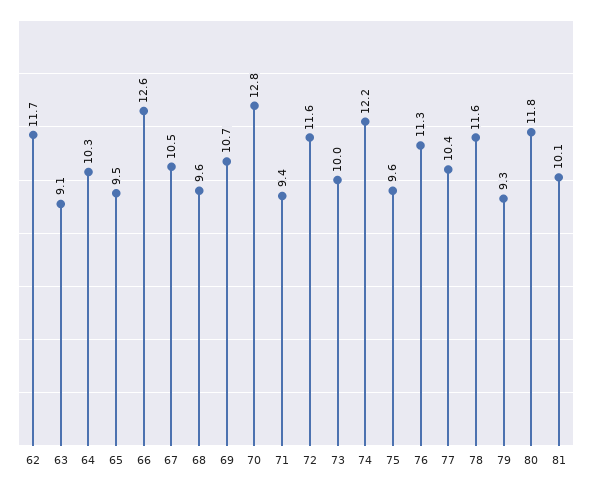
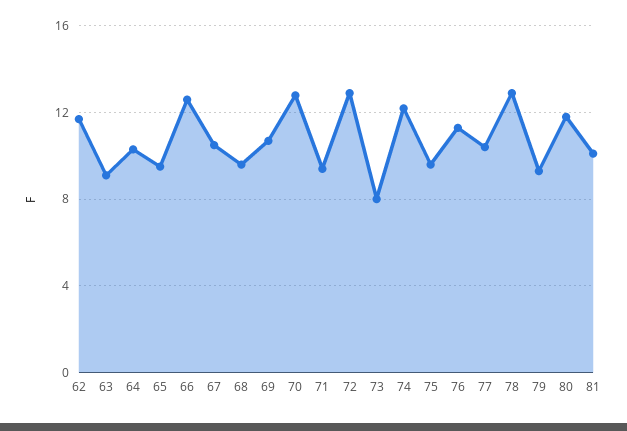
  {
    "62": 11.7,
    "63": 9.1,
    "64": 10.3,
    "65": 9.5,
    "66": 12.6,
    "67": 10.5,
    "68": 9.6,
    "69": 10.7,
    "70": 12.8,
    "71": 9.4,
-   "72": 11.6,
+   "72": 13,
-   "73": 10,
+   "73": 8,
    "74": 12.2,
    "75": 9.6,
    "76": 11.3,
    "77": 10.4,
-   "78": 11.6,
+   "78": 13,
    "79": 9.3,
    "80": 11.8,
    "81": 10.1
  }

